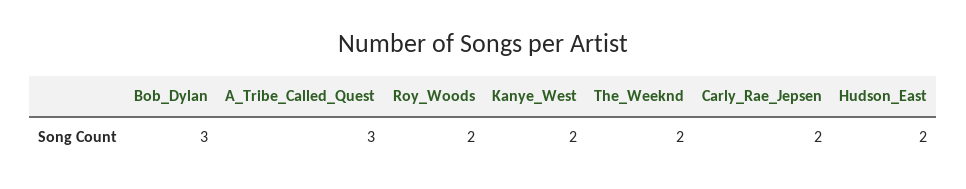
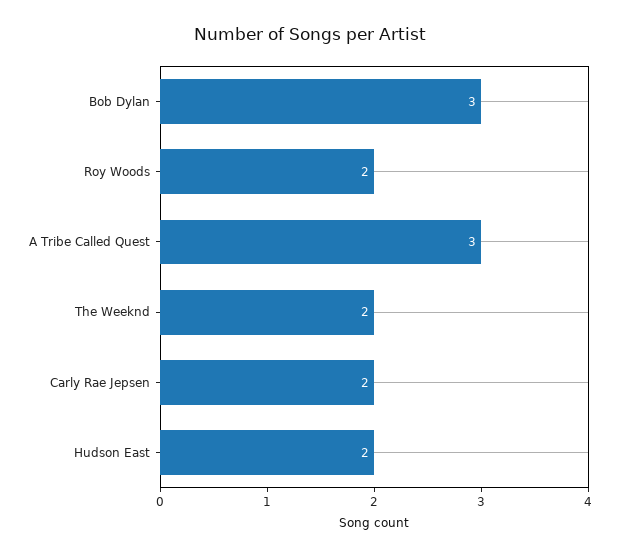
  {
    "Bob_Dylan": 3,
    "A_Tribe_Called_Quest": 3,
    "Roy_Woods": 2,
-   "Kanye_West": 2,
    "The_Weeknd": 2,
    "Carly_Rae_Jepsen": 2,
    "Hudson_East": 2
  }

